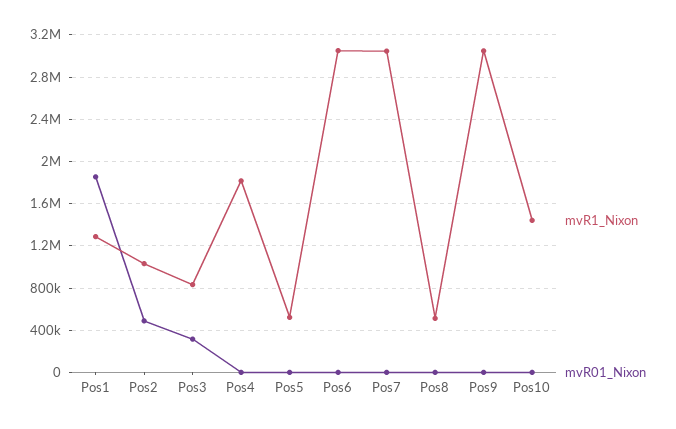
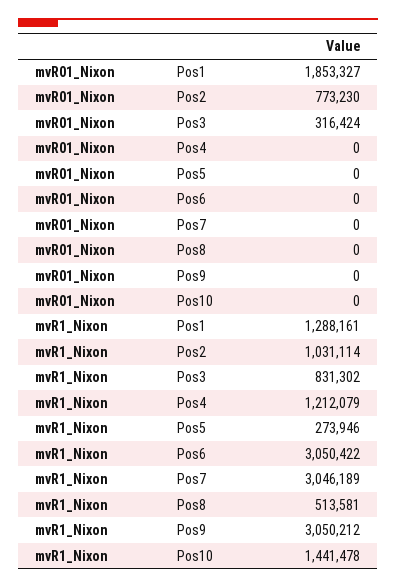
  {
    "mvR1_Nixon": {
      "Pos1": 1288161,
      "Pos2": 1031114,
      "Pos3": 831302,
-     "Pos4": 1800000,
+     "Pos4": 1212079,
-     "Pos5": 500000,
+     "Pos5": 273946,
      "Pos6": 3050422,
      "Pos7": 3046189,
      "Pos8": 513581,
      "Pos9": 3050212,
      "Pos10": 1441478
    },
    "mvR01_Nixon": {
      "Pos1": 1853327,
-     "Pos2": 500000,
+     "Pos2": 773230,
      "Pos3": 316424,
      "Pos4": 0,
      "Pos5": 0,
      "Pos6": 0,
      "Pos7": 0,
      "Pos8": 0,
      "Pos9": 0,
      "Pos10": 0
    }
  }

